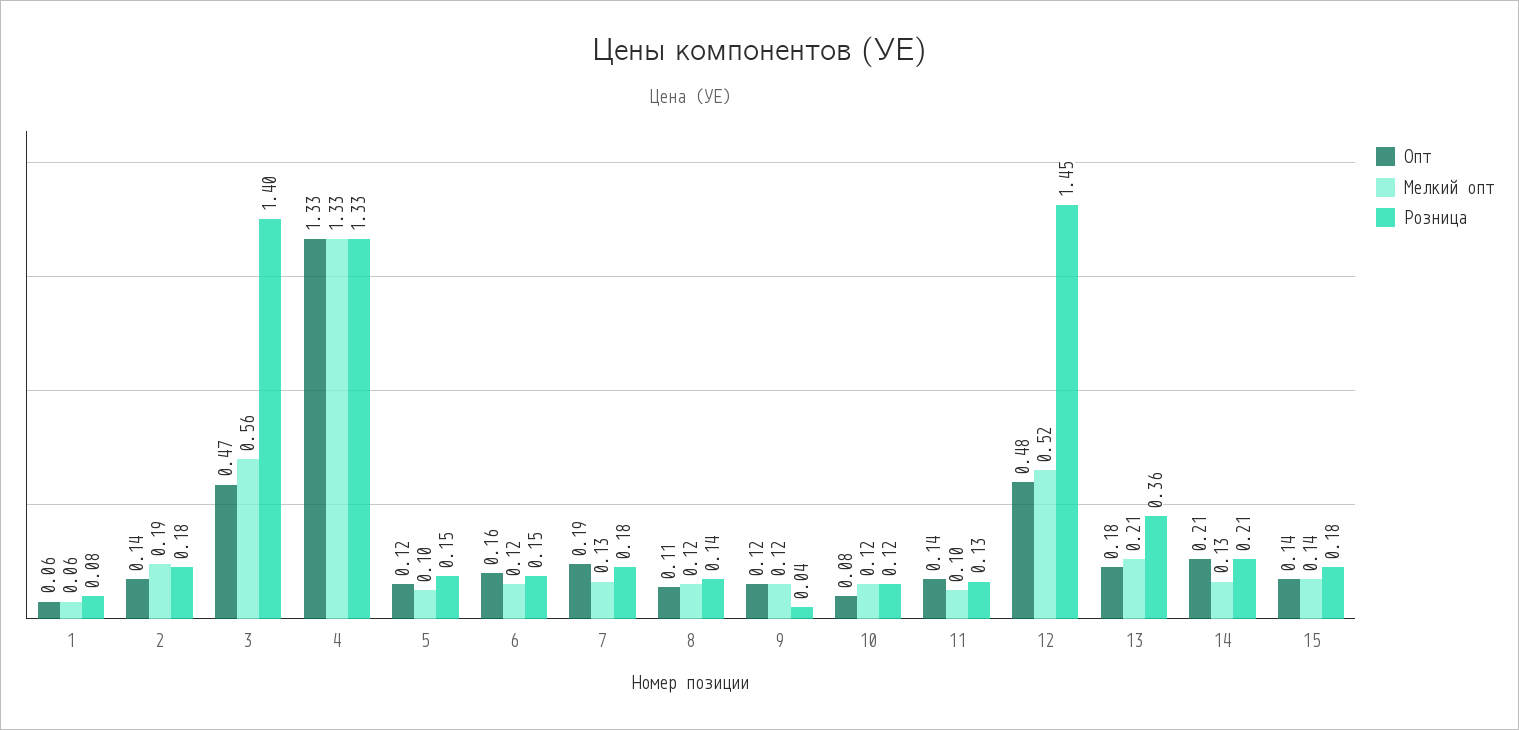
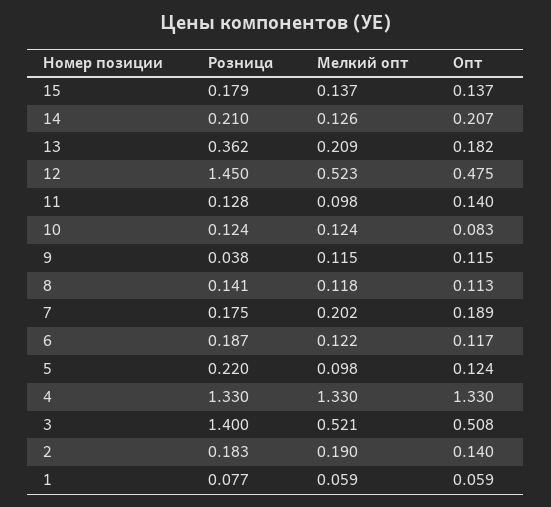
  {
    "Опт": {
      "1": 0.059,
      "2": 0.14,
-     "3": 0.47,
+     "3": 0.508,
      "4": 1.33,
      "5": 0.124,
-     "6": 0.16,
+     "6": 0.117,
      "7": 0.189,
      "8": 0.113,
      "9": 0.115,
      "10": 0.083,
      "11": 0.14,
      "12": 0.475,
      "13": 0.182,
      "14": 0.207,
      "15": 0.137
    },
    "Мелкий опт": {
      "1": 0.059,
      "2": 0.19,
-     "3": 0.56,
+     "3": 0.521,
      "4": 1.33,
      "5": 0.098,
      "6": 0.122,
-     "7": 0.13,
+     "7": 0.202,
      "8": 0.118,
      "9": 0.115,
      "10": 0.124,
      "11": 0.098,
      "12": 0.523,
      "13": 0.209,
      "14": 0.126,
      "15": 0.137
    },
    "Розница": {
      "1": 0.077,
      "2": 0.183,
      "3": 1.4,
      "4": 1.33,
-     "5": 0.15,
+     "5": 0.22,
-     "6": 0.15,
+     "6": 0.187,
      "7": 0.175,
      "8": 0.141,
      "9": 0.038,
      "10": 0.124,
      "11": 0.128,
      "12": 1.45,
      "13": 0.362,
      "14": 0.21,
      "15": 0.179
    }
  }

